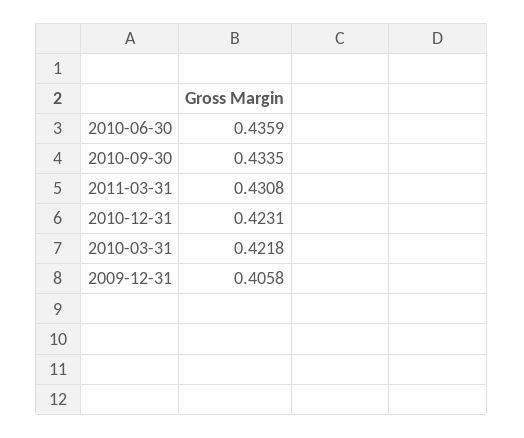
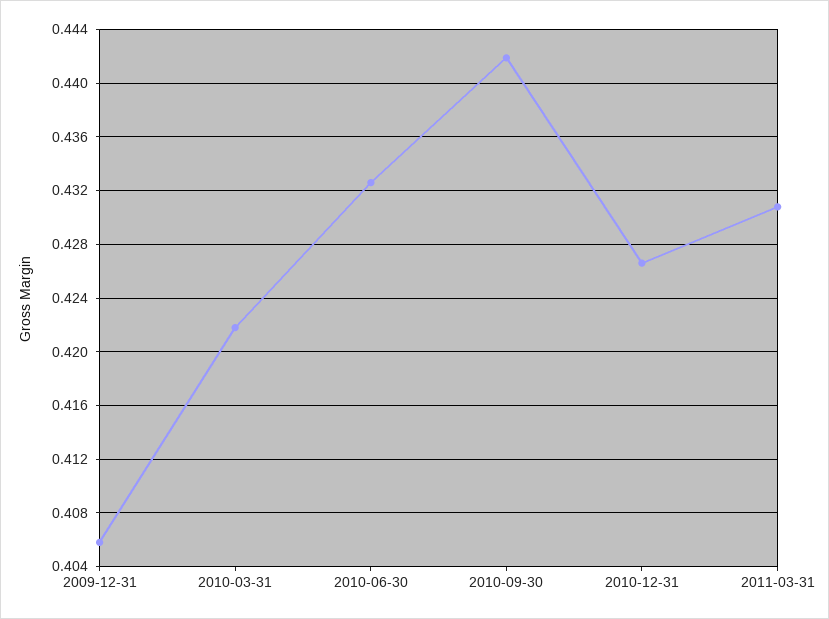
  {
-   "2010-06-30": 0.4359,
+   "2010-06-30": 0.4325,
-   "2010-09-30": 0.4335,
+   "2010-09-30": 0.442,
    "2011-03-31": 0.4308,
-   "2010-12-31": 0.4231,
+   "2010-12-31": 0.4265,
    "2010-03-31": 0.4218,
    "2009-12-31": 0.4058
  }

